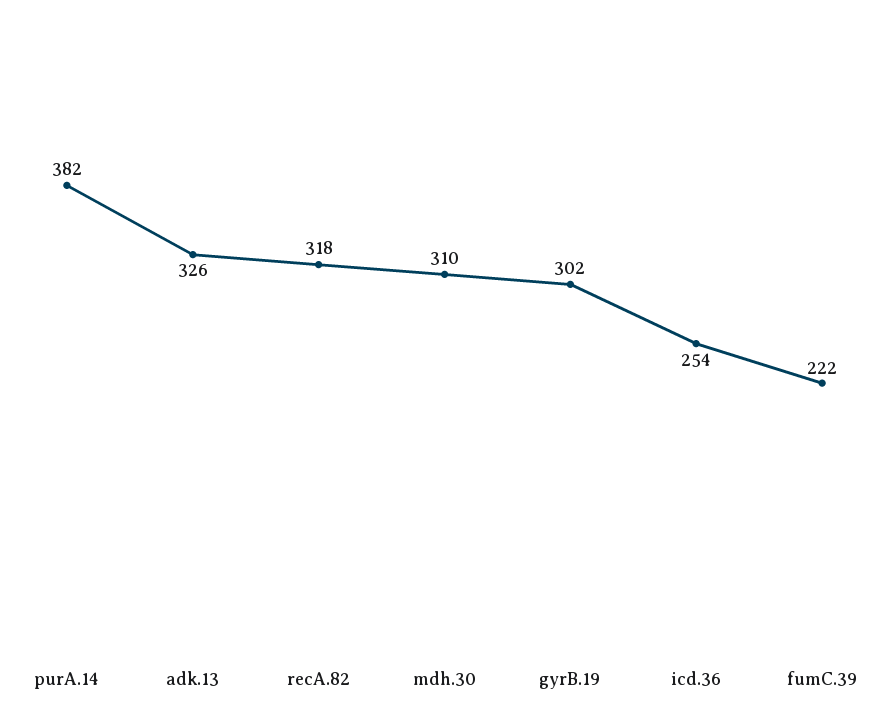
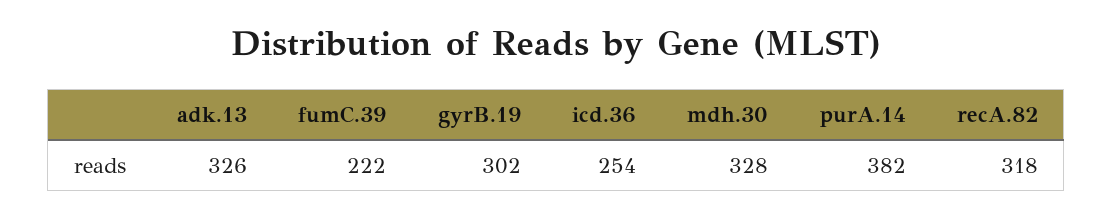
  {
    "purA.14": 382,
    "adk.13": 326,
    "recA.82": 318,
-   "mdh.30": 310,
+   "mdh.30": 328,
    "gyrB.19": 302,
    "icd.36": 254,
    "fumC.39": 222
  }

